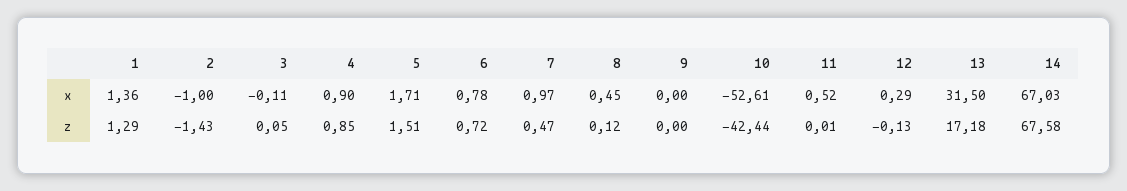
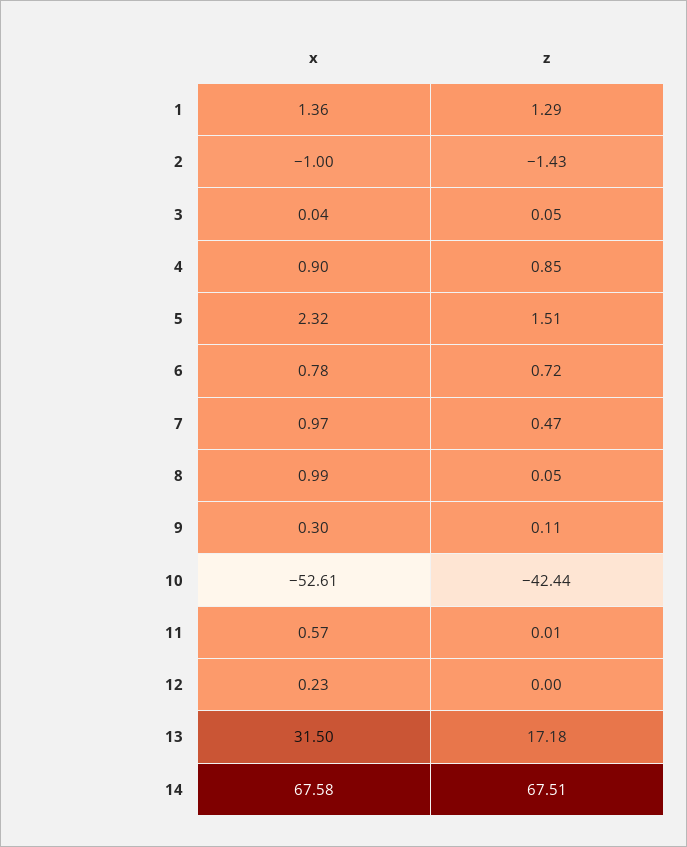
  {
    "1": {
      "x": 1.36,
      "z": 1.29
    },
    "2": {
      "x": -1,
      "z": -1.43
    },
    "3": {
-     "x": -0.11,
+     "x": 0.04,
      "z": 0.05
    },
    "4": {
      "x": 0.9,
      "z": 0.85
    },
    "5": {
-     "x": 1.71,
+     "x": 2.32,
      "z": 1.51
    },
    "6": {
      "x": 0.78,
      "z": 0.72
    },
    "7": {
      "x": 0.97,
      "z": 0.47
    },
    "8": {
-     "x": 0.45,
+     "x": 0.99,
-     "z": 0.12
+     "z": 0.05
    },
    "9": {
-     "x": 0,
+     "x": 0.3,
-     "z": 0
+     "z": 0.11
    },
    "10": {
      "x": -52.61,
      "z": -42.44
    },
    "11": {
-     "x": 0.52,
+     "x": 0.57,
      "z": 0.01
    },
    "12": {
-     "x": 0.29,
+     "x": 0.23,
-     "z": -0.13
+     "z": 0
    },
    "13": {
      "x": 31.5,
      "z": 17.18
    },
    "14": {
-     "x": 67.03,
+     "x": 67.58,
-     "z": 67.58
+     "z": 67.51
    }
  }

